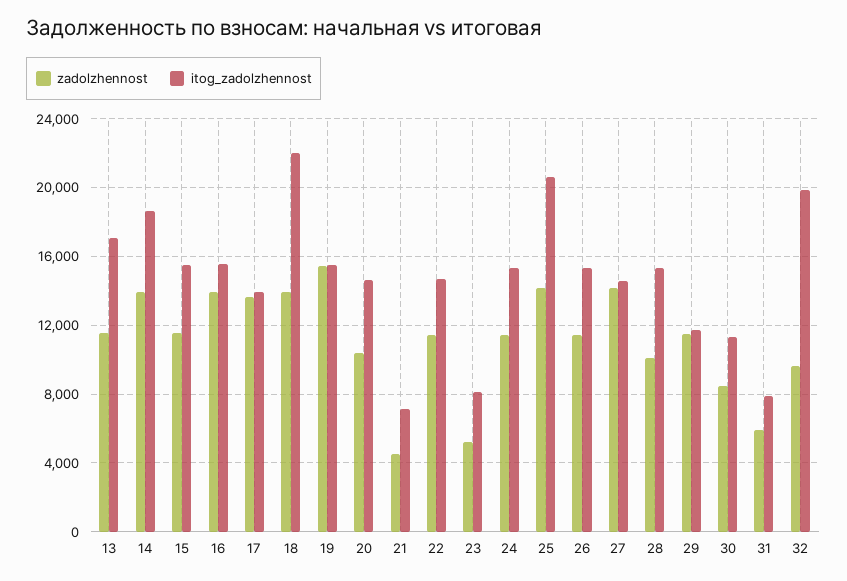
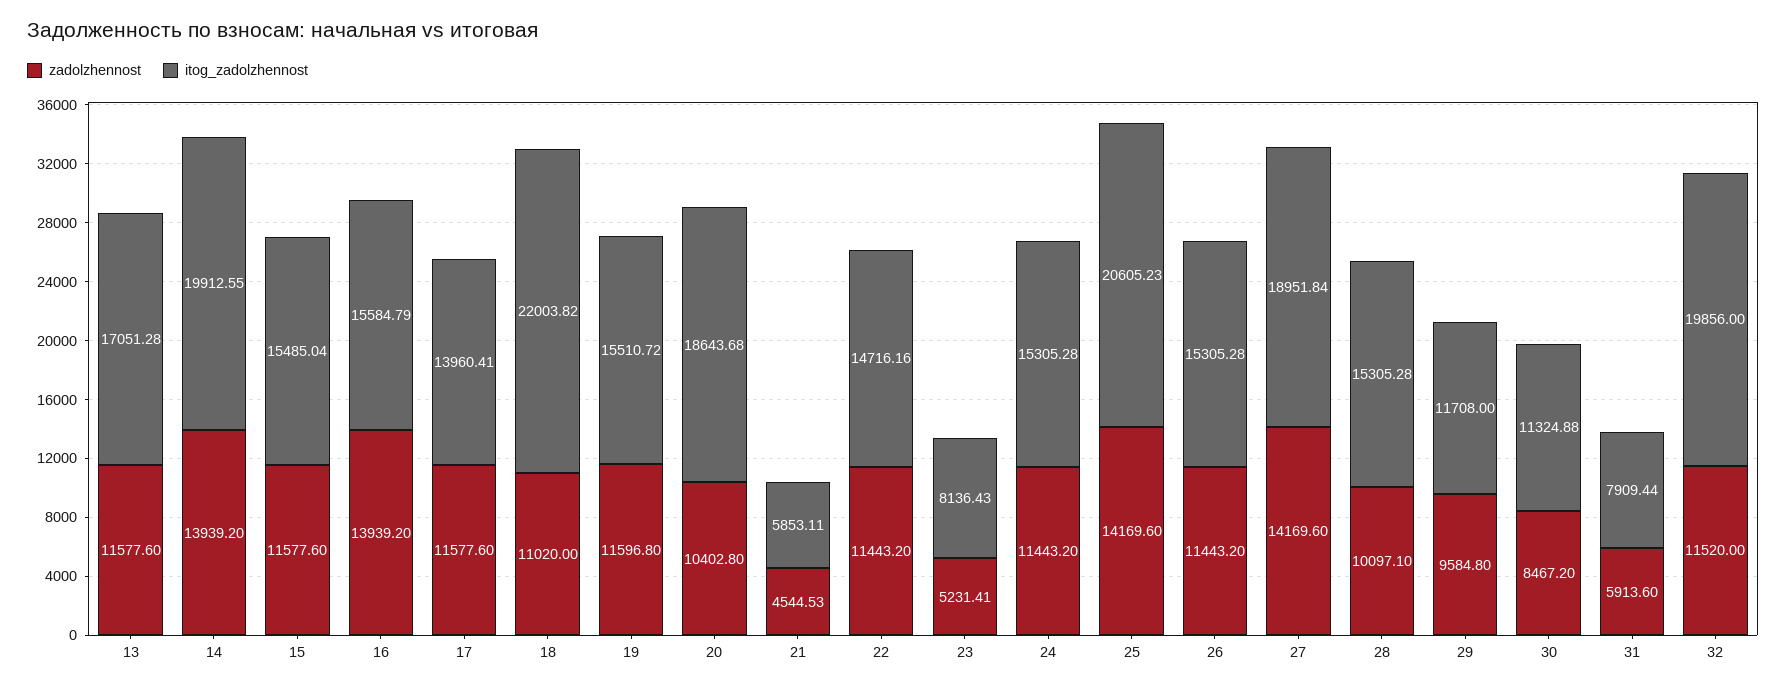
  {
    "zadolzhennost": {
      "13": 11577.6,
      "14": 13939.2,
      "15": 11577.6,
      "16": 13939.2,
-     "17": 13500,
+     "17": 11577.6,
-     "18": 14000,
+     "18": 11020,
-     "19": 15500,
+     "19": 11596.8,
      "20": 10402.8,
      "21": 4544.53,
      "22": 11443.2,
      "23": 5231.41,
      "24": 11443.2,
      "25": 14169.6,
      "26": 11443.2,
      "27": 14169.6,
      "28": 10097.1,
-     "29": 11500,
+     "29": 9584.8,
      "30": 8467.2,
      "31": 5913.6,
-     "32": 9500
+     "32": 11520
    },
    "itog_zadolzhennost": {
      "13": 17051.28,
-     "14": 18500,
+     "14": 19912.55,
      "15": 15485.04,
      "16": 15584.79,
      "17": 13960.41,
      "18": 22003.82,
      "19": 15510.72,
-     "20": 14500,
+     "20": 18643.68,
-     "21": 7000,
+     "21": 5853.11,
      "22": 14716.16,
      "23": 8136.43,
      "24": 15305.28,
      "25": 20605.23,
      "26": 15305.28,
-     "27": 14500,
+     "27": 18951.84,
      "28": 15305.28,
      "29": 11708,
      "30": 11324.88,
      "31": 7909.44,
      "32": 19856
    }
  }

